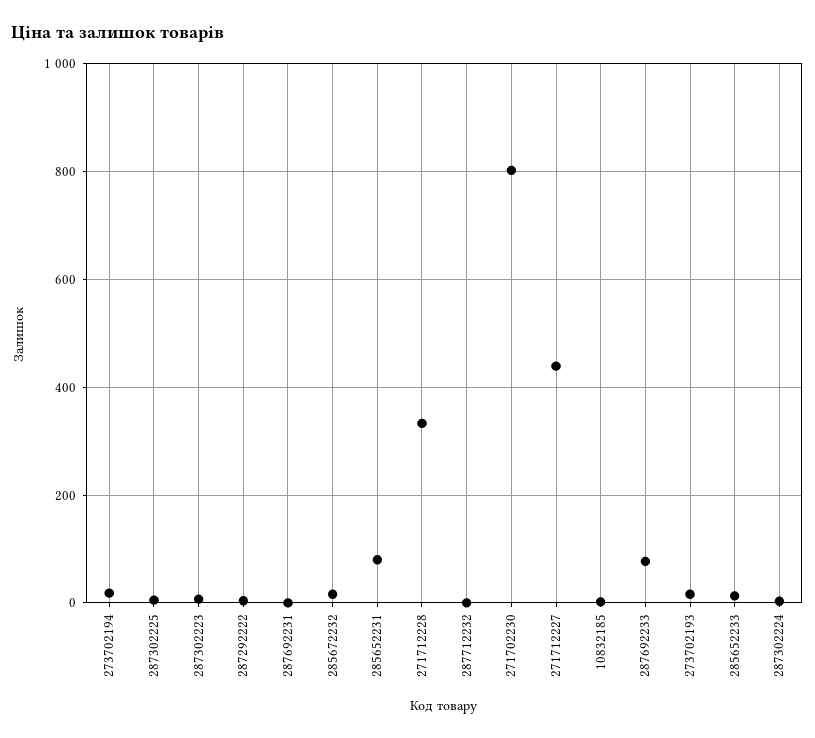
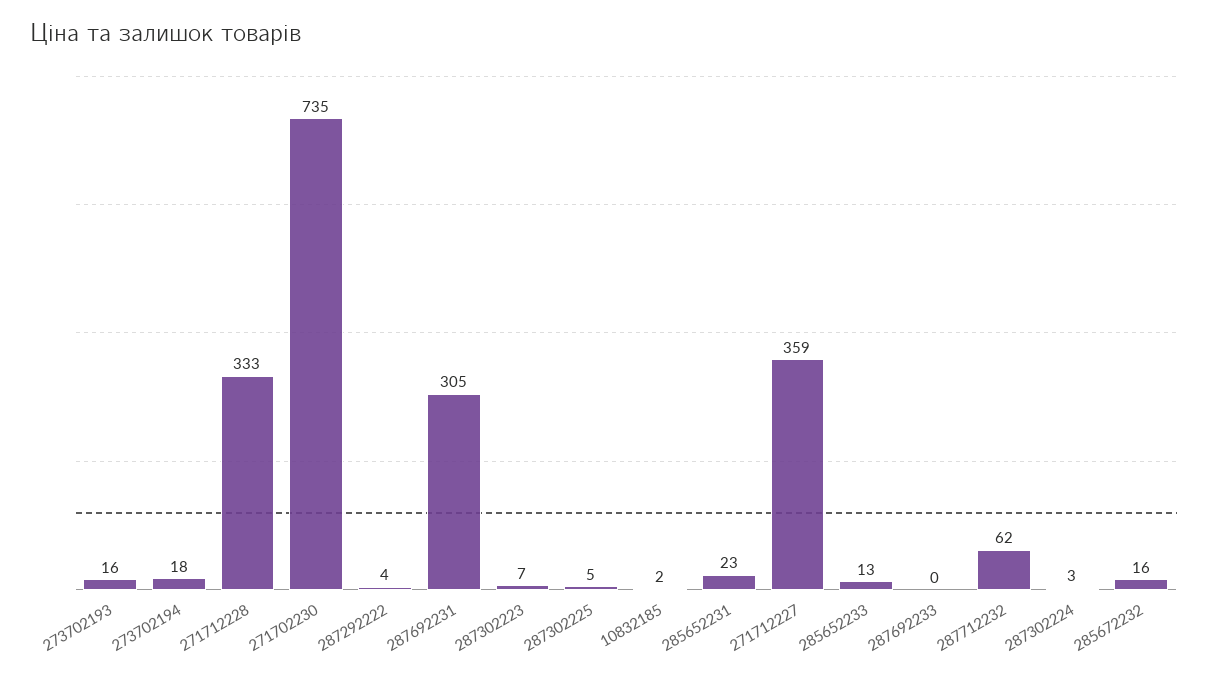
  {
    "273702194": 18,
    "287302225": 5,
    "287302223": 7,
    "287292222": 4,
-   "287692231": 0,
+   "287692231": 305,
    "285672232": 16,
-   "285652231": 80,
+   "285652231": 23,
    "271712228": 333,
-   "287712232": 0,
+   "287712232": 62,
-   "271702230": 800,
+   "271702230": 735,
-   "271712227": 440,
+   "271712227": 359,
    "10832185": 2,
-   "287692233": 80,
+   "287692233": 0,
    "273702193": 16,
    "285652233": 13,
    "287302224": 3
  }

